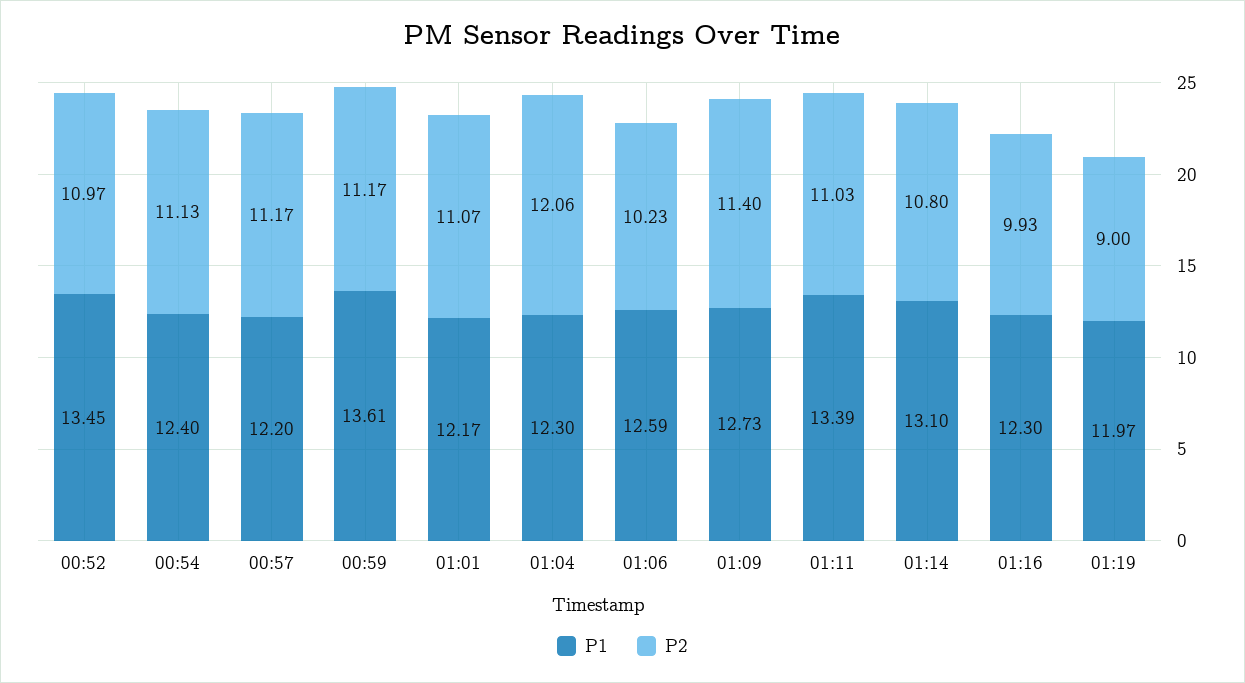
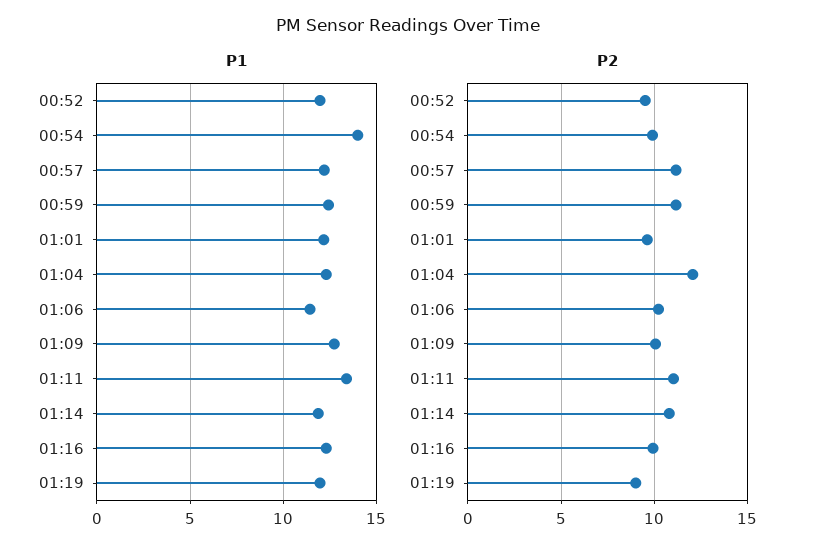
  {
    "P1": {
-     "00:52": 13.45,
+     "00:52": 12,
-     "00:54": 12.4,
+     "00:54": 14,
      "00:57": 12.2,
-     "00:59": 13.61,
+     "00:59": 12.5,
      "01:01": 12.17,
      "01:04": 12.3,
-     "01:06": 12.59,
+     "01:06": 11.5,
      "01:09": 12.73,
      "01:11": 13.39,
-     "01:14": 13.1,
+     "01:14": 12,
      "01:16": 12.3,
      "01:19": 11.97
    },
    "P2": {
-     "00:52": 10.97,
+     "00:52": 9.5,
-     "00:54": 11.13,
+     "00:54": 10,
      "00:57": 11.17,
      "00:59": 11.17,
-     "01:01": 11.07,
+     "01:01": 9.5,
      "01:04": 12.06,
      "01:06": 10.23,
-     "01:09": 11.4,
+     "01:09": 10,
      "01:11": 11.03,
      "01:14": 10.8,
      "01:16": 9.93,
      "01:19": 9
    }
  }

